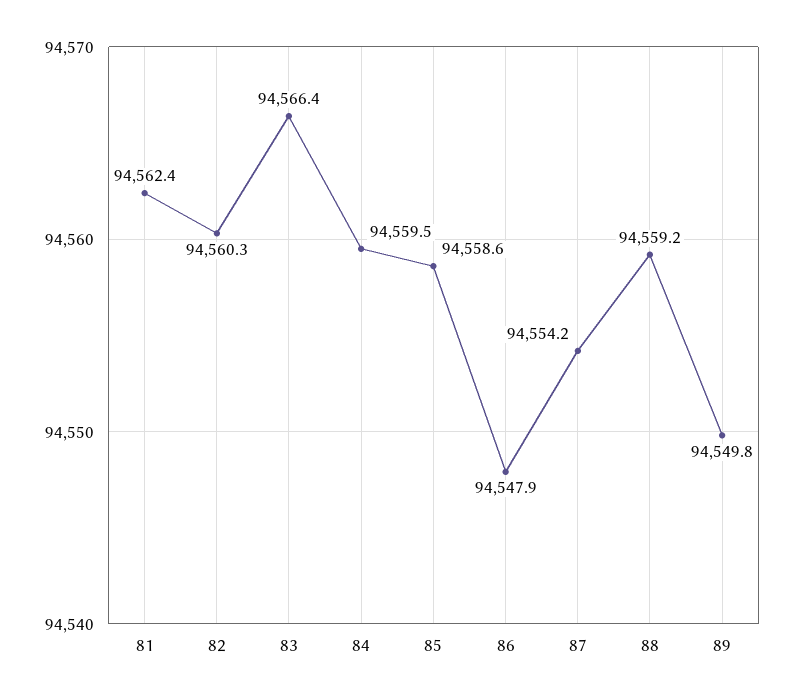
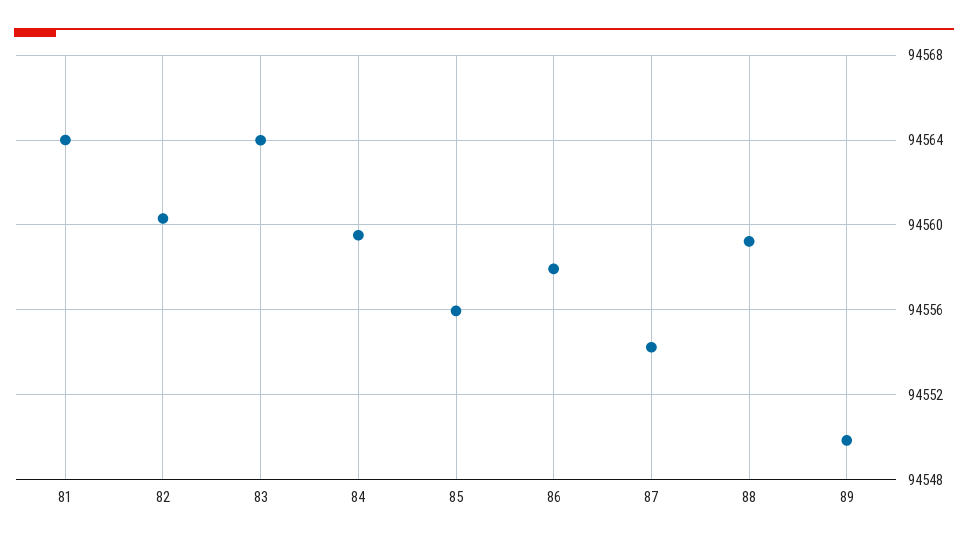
  {
-   "81": 94562.4,
+   "81": 94564,
    "82": 94560.3,
-   "83": 94566.4,
+   "83": 94564,
    "84": 94559.5,
-   "85": 94558.6,
+   "85": 94556,
-   "86": 94547.9,
+   "86": 94558,
    "87": 94554.2,
    "88": 94559.2,
    "89": 94549.8
  }

